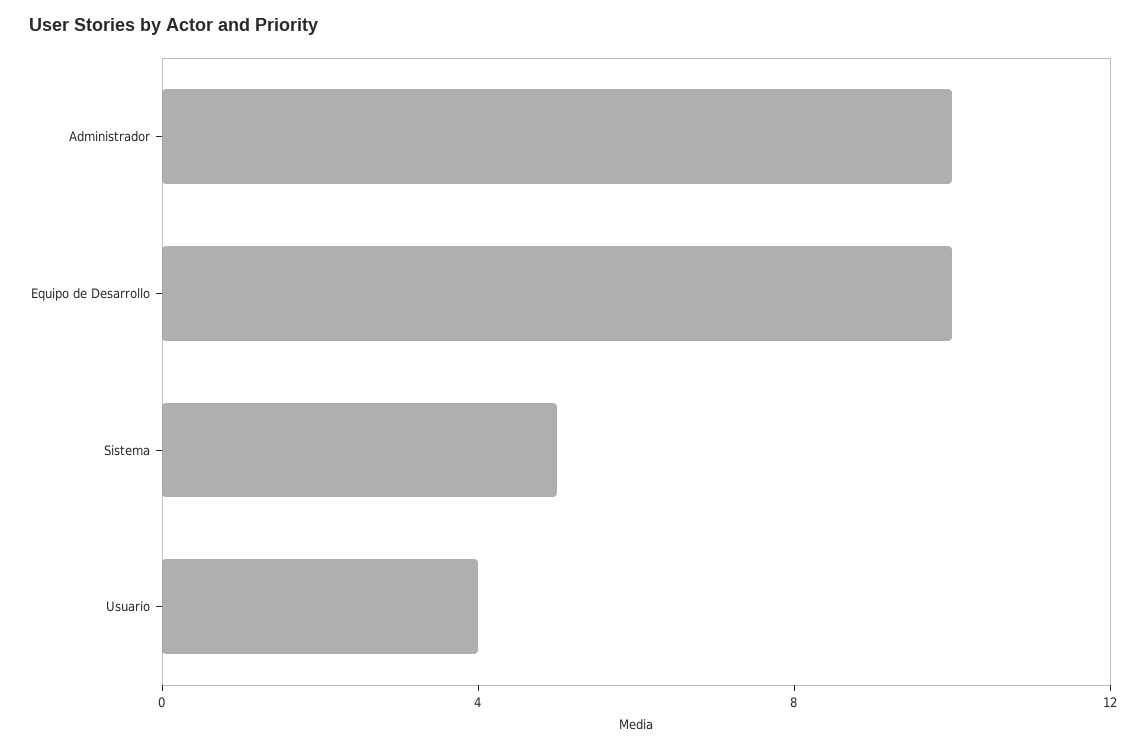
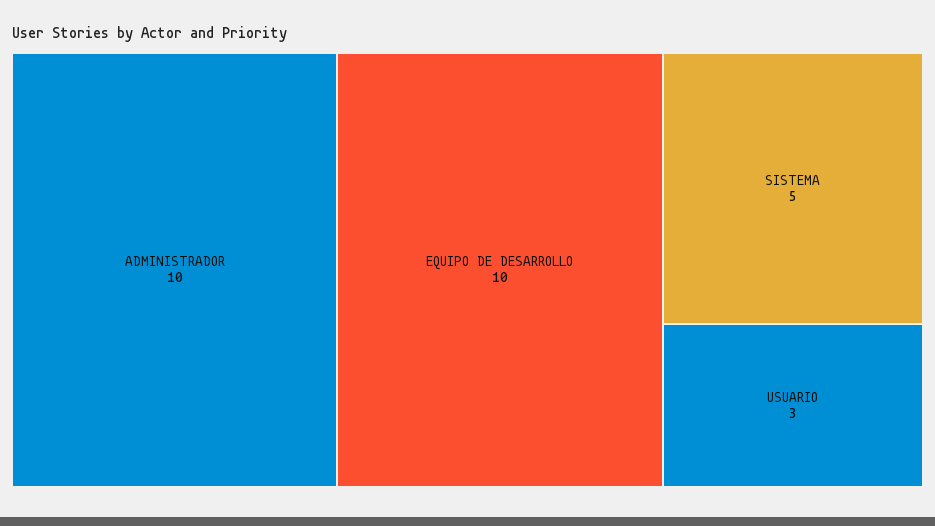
  {
    "Administrador": 10,
    "Equipo de Desarrollo": 10,
    "Sistema": 5,
-   "Usuario": 4
+   "Usuario": 3
  }

